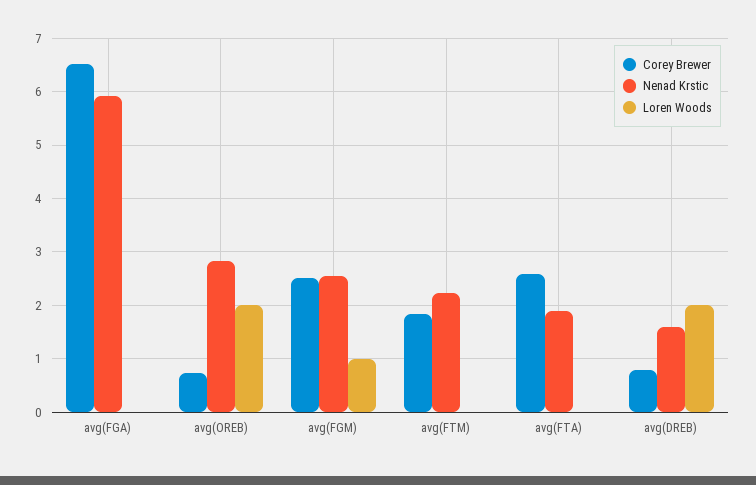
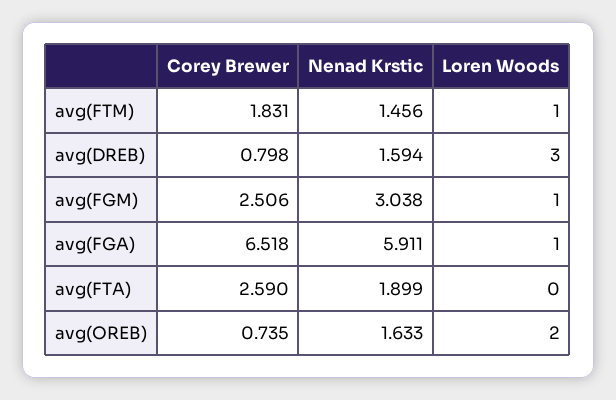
  {
    "Corey Brewer": {
      "avg(FGA)": 6.518,
      "avg(OREB)": 0.735,
      "avg(FGM)": 2.506,
      "avg(FTM)": 1.831,
      "avg(FTA)": 2.59,
      "avg(DREB)": 0.798
    },
    "Nenad Krstic": {
      "avg(FGA)": 5.911,
-     "avg(OREB)": 2.8,
+     "avg(OREB)": 1.633,
-     "avg(FGM)": 2.6,
+     "avg(FGM)": 3.038,
-     "avg(FTM)": 2.2,
+     "avg(FTM)": 1.456,
      "avg(FTA)": 1.899,
      "avg(DREB)": 1.594
    },
    "Loren Woods": {
-     "avg(FGA)": 0,
+     "avg(FGA)": 1,
      "avg(OREB)": 2,
      "avg(FGM)": 1,
-     "avg(FTM)": 0,
+     "avg(FTM)": 1,
      "avg(FTA)": 0,
-     "avg(DREB)": 2
+     "avg(DREB)": 3
    }
  }

